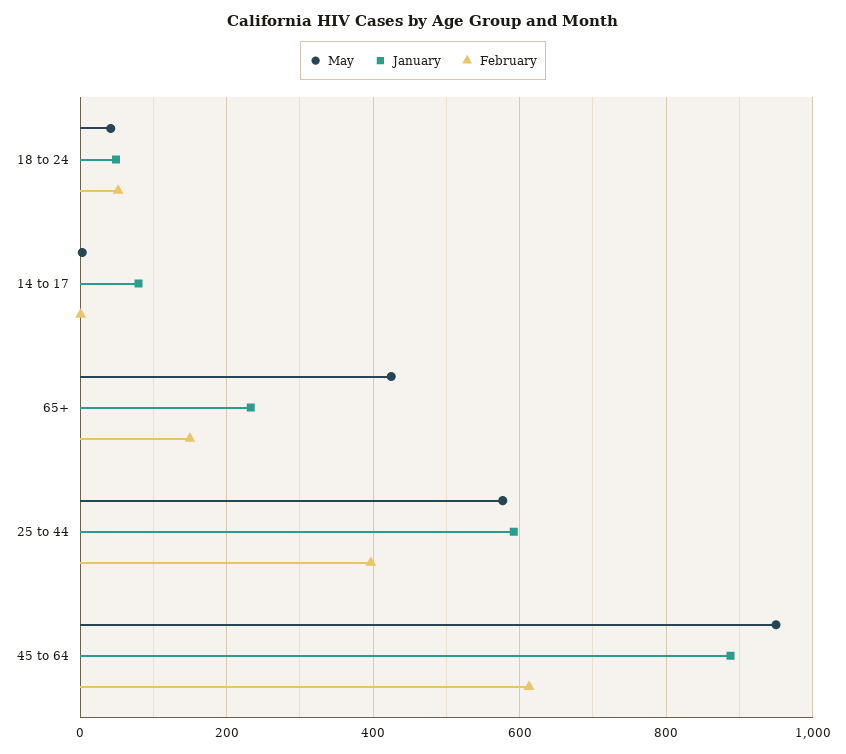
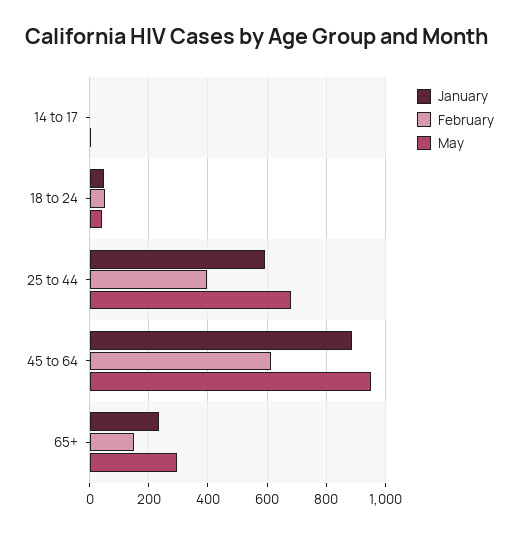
  {
    "May": {
      "18 to 24": 40,
      "14 to 17": 0,
-     "65+": 420,
+     "65+": 300,
-     "25 to 44": 580,
+     "25 to 44": 675,
      "45 to 64": 960
    },
    "January": {
      "18 to 24": 40,
-     "14 to 17": 80,
+     "14 to 17": 0,
      "65+": 240,
      "25 to 44": 600,
      "45 to 64": 880
    },
    "February": {
      "18 to 24": 60,
      "14 to 17": 0,
      "65+": 160,
      "25 to 44": 400,
      "45 to 64": 620
    }
  }

